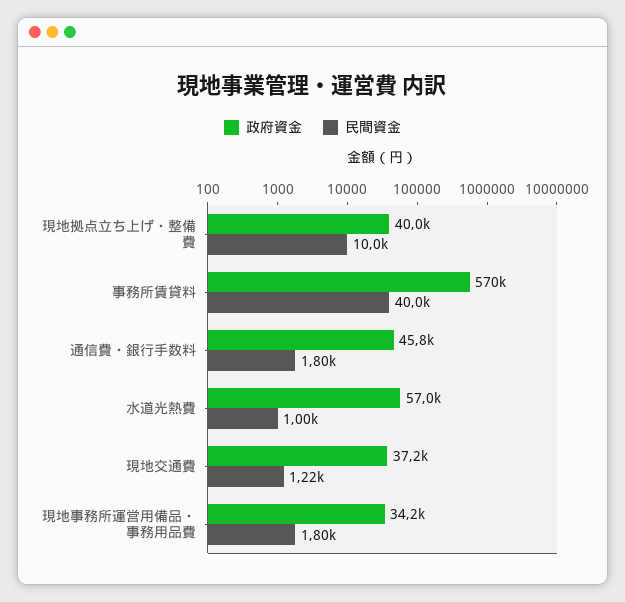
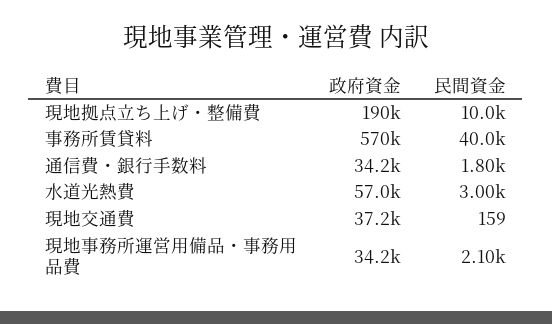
  {
    "政府資金": {
-     "現地拠点立ち上げ・整備費": 40000,
+     "現地拠点立ち上げ・整備費": 190000,
      "事務所賃貸料": 570000,
-     "通信費・銀行手数料": 45800,
+     "通信費・銀行手数料": 34200,
      "水道光熱費": 57000,
      "現地交通費": 37200,
      "現地事務所運営用備品・事務用品費": 34200
    },
    "民間資金": {
      "現地拠点立ち上げ・整備費": 10000,
      "事務所賃貸料": 40000,
      "通信費・銀行手数料": 1800,
-     "水道光熱費": 1000,
+     "水道光熱費": 3000,
-     "現地交通費": 1220,
+     "現地交通費": 159,
-     "現地事務所運営用備品・事務用品費": 1800
+     "現地事務所運営用備品・事務用品費": 2100
    }
  }

